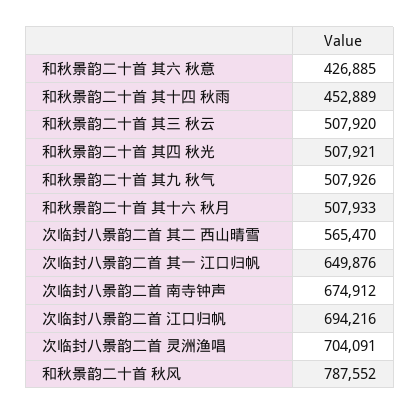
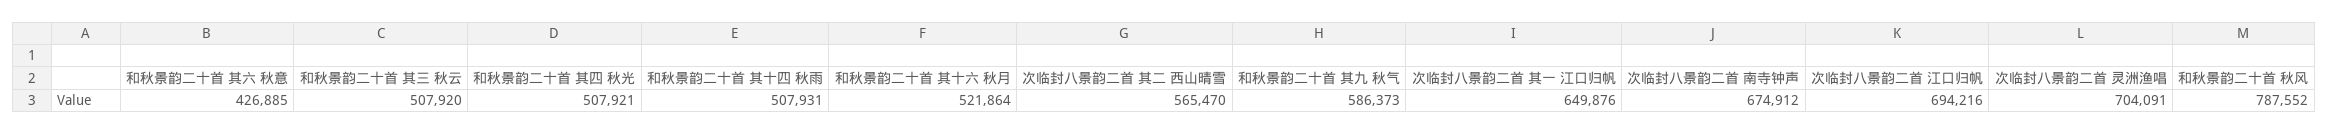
  {
    "和秋景韵二十首 其六 秋意": 426885,
-   "和秋景韵二十首 其十四 秋雨": 452889,
+   "和秋景韵二十首 其十四 秋雨": 507931,
    "和秋景韵二十首 其三 秋云": 507920,
    "和秋景韵二十首 其四 秋光": 507921,
-   "和秋景韵二十首 其九 秋气": 507926,
+   "和秋景韵二十首 其九 秋气": 586373,
-   "和秋景韵二十首 其十六 秋月": 507933,
+   "和秋景韵二十首 其十六 秋月": 521864,
    "次临封八景韵二首 其二 西山晴雪": 565470,
    "次临封八景韵二首 其一 江口归帆": 649876,
    "次临封八景韵二首 南寺钟声": 674912,
    "次临封八景韵二首 江口归帆": 694216,
    "次临封八景韵二首 灵洲渔唱": 704091,
    "和秋景韵二十首 秋风": 787552
  }

